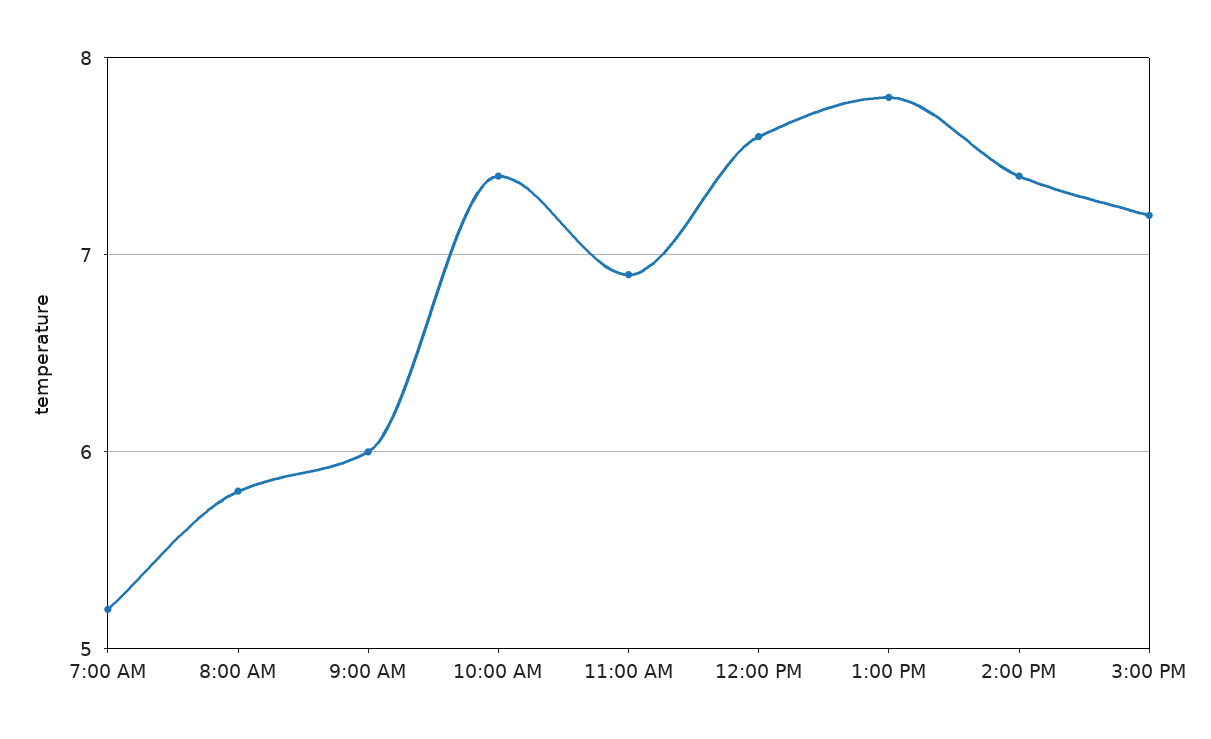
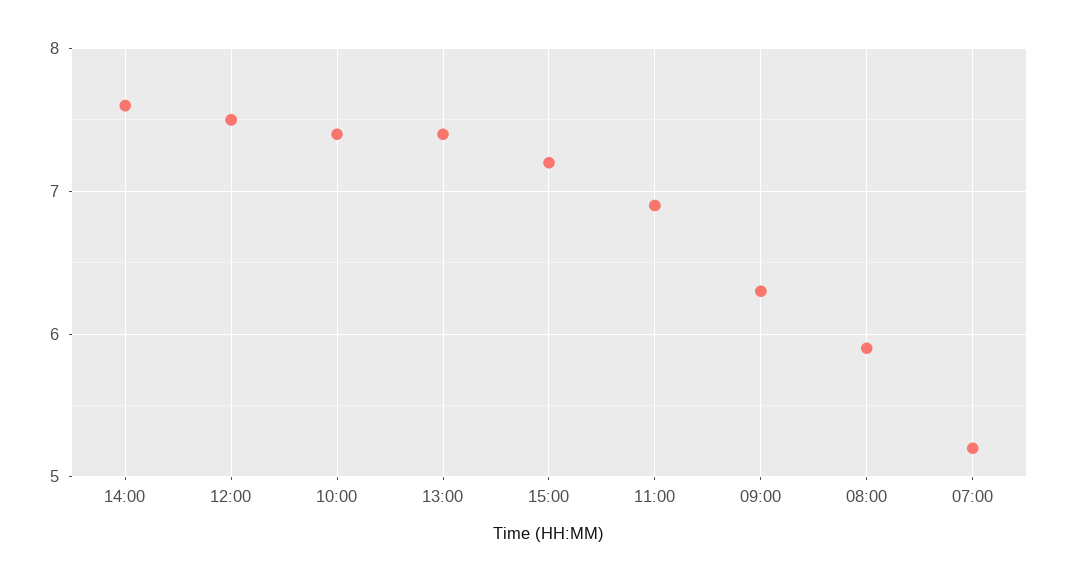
  {
    "7:00 AM": 5.2,
-   "8:00 AM": 5.8,
+   "8:00 AM": 5.9,
-   "9:00 AM": 6,
+   "9:00 AM": 6.3,
    "10:00 AM": 7.4,
    "11:00 AM": 6.9,
-   "12:00 PM": 7.6,
+   "12:00 PM": 7.5,
-   "1:00 PM": 7.8,
+   "1:00 PM": 7.4,
-   "2:00 PM": 7.4,
+   "2:00 PM": 7.6,
    "3:00 PM": 7.2
  }

